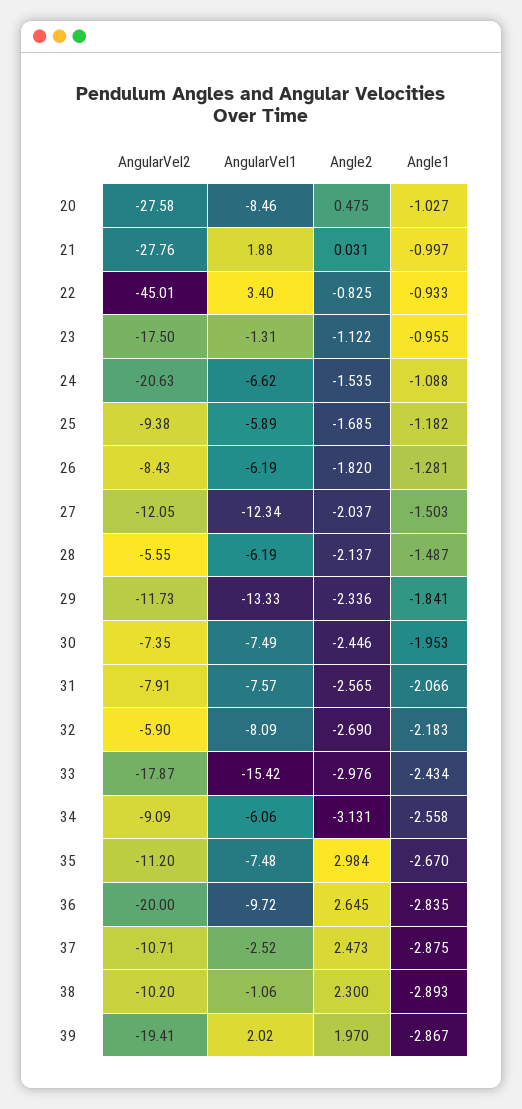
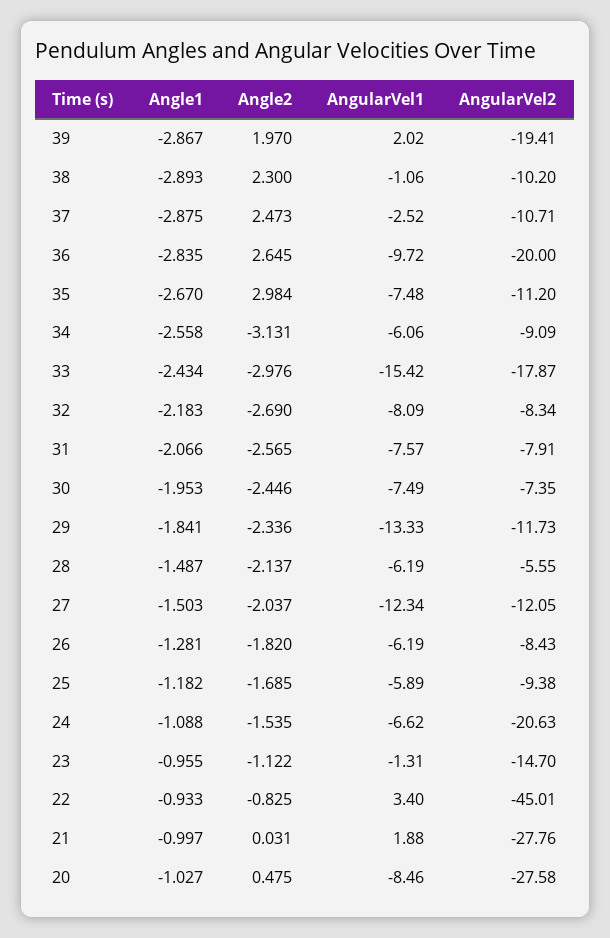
  {
    "AngularVel2": {
      "20": -27.58,
      "21": -27.76,
      "22": -45.01,
-     "23": -17.5,
+     "23": -14.7,
      "24": -20.63,
      "25": -9.38,
      "26": -8.43,
      "27": -12.05,
      "28": -5.55,
      "29": -11.73,
      "30": -7.35,
      "31": -7.91,
-     "32": -5.9,
+     "32": -8.34,
      "33": -17.87,
      "34": -9.09,
      "35": -11.2,
      "36": -20,
      "37": -10.71,
      "38": -10.2,
      "39": -19.41
    },
    "AngularVel1": {
      "20": -8.46,
      "21": 1.88,
      "22": 3.4,
      "23": -1.31,
      "24": -6.62,
      "25": -5.89,
      "26": -6.19,
      "27": -12.34,
      "28": -6.19,
      "29": -13.33,
      "30": -7.49,
      "31": -7.57,
      "32": -8.09,
      "33": -15.42,
      "34": -6.06,
      "35": -7.48,
      "36": -9.72,
      "37": -2.52,
      "38": -1.06,
      "39": 2.02
    },
    "Angle2": {
      "20": 0.475,
      "21": 0.031,
      "22": -0.825,
      "23": -1.122,
      "24": -1.535,
      "25": -1.685,
      "26": -1.82,
      "27": -2.037,
      "28": -2.137,
      "29": -2.336,
      "30": -2.446,
      "31": -2.565,
      "32": -2.69,
      "33": -2.976,
      "34": -3.131,
      "35": 2.984,
      "36": 2.645,
      "37": 2.473,
      "38": 2.3,
      "39": 1.97
    },
    "Angle1": {
      "20": -1.027,
      "21": -0.997,
      "22": -0.933,
      "23": -0.955,
      "24": -1.088,
      "25": -1.182,
      "26": -1.281,
      "27": -1.503,
      "28": -1.487,
      "29": -1.841,
      "30": -1.953,
      "31": -2.066,
      "32": -2.183,
      "33": -2.434,
      "34": -2.558,
      "35": -2.67,
      "36": -2.835,
      "37": -2.875,
      "38": -2.893,
      "39": -2.867
    }
  }

